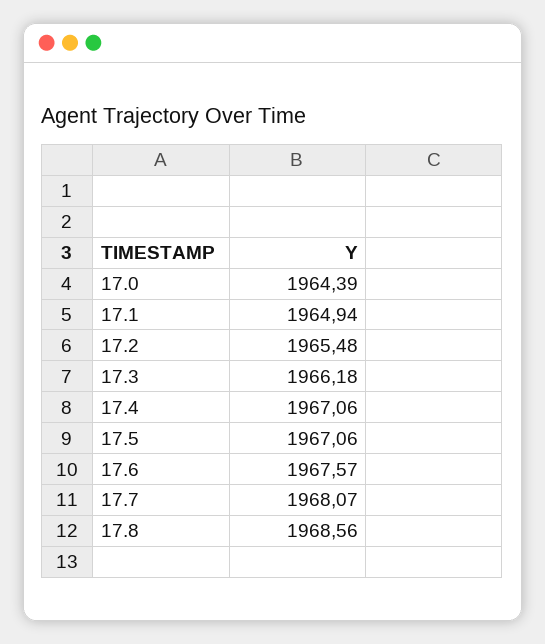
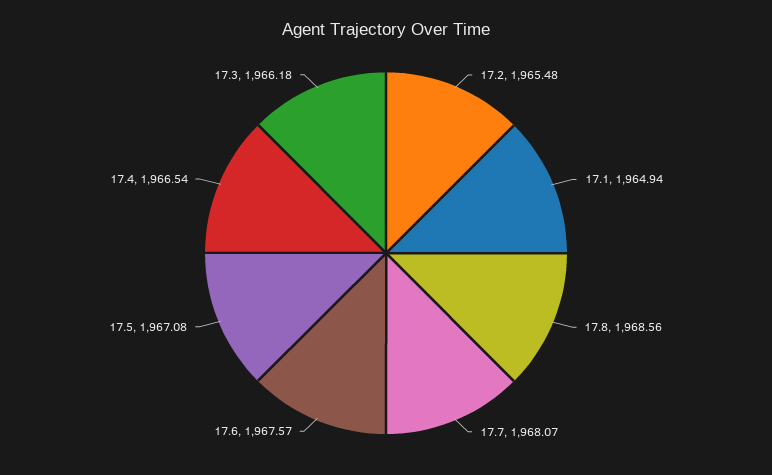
  {
-   "17.0": 1964.39,
    "17.1": 1964.94,
    "17.2": 1965.48,
    "17.3": 1966.18,
-   "17.4": 1967.06,
+   "17.4": 1966.54,
-   "17.5": 1967.06,
+   "17.5": 1967.08,
    "17.6": 1967.57,
    "17.7": 1968.07,
    "17.8": 1968.56
  }

